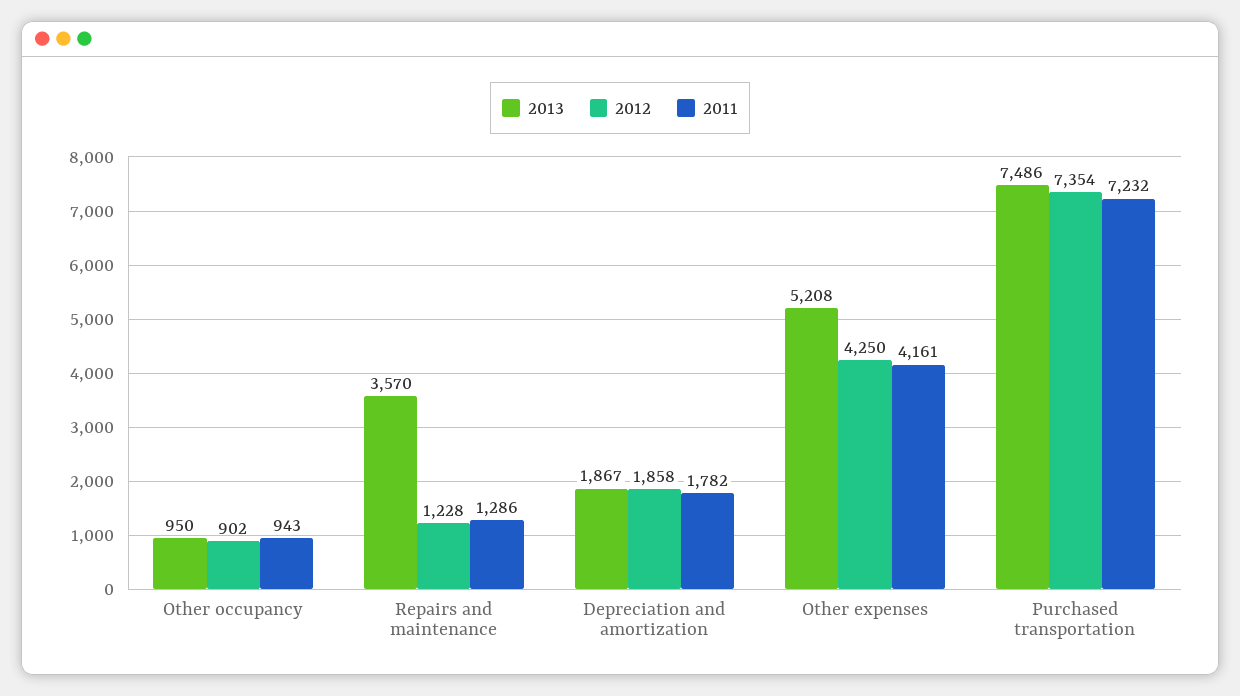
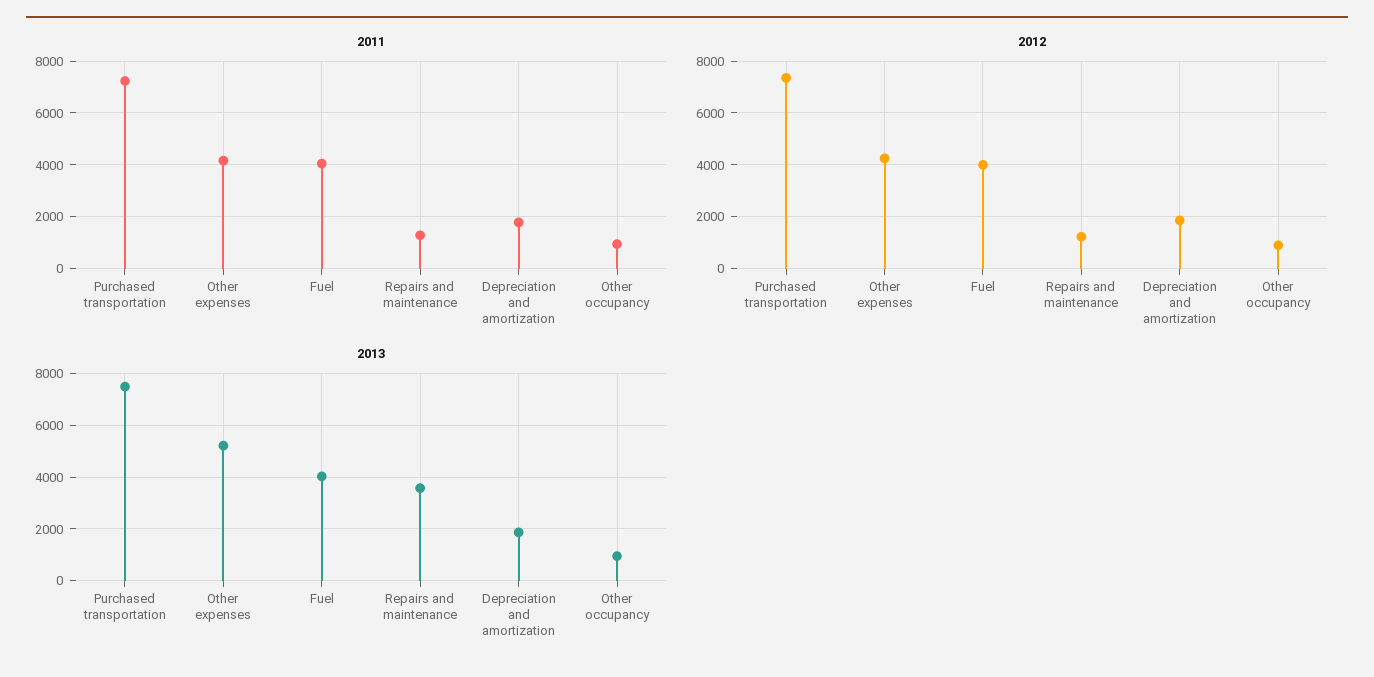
  {
    "2013": {
      "Other occupancy": 950,
      "Repairs and maintenance": 3570,
      "Depreciation and amortization": 1867,
      "Other expenses": 5208,
-     "Purchased transportation": 7486
+     "Purchased transportation": 7486,
+     "Fuel": 4000
    },
    "2012": {
      "Other occupancy": 902,
      "Repairs and maintenance": 1228,
      "Depreciation and amortization": 1858,
      "Other expenses": 4250,
-     "Purchased transportation": 7354
+     "Purchased transportation": 7354,
+     "Fuel": 4000
    },
    "2011": {
      "Other occupancy": 943,
      "Repairs and maintenance": 1286,
      "Depreciation and amortization": 1782,
      "Other expenses": 4161,
-     "Purchased transportation": 7232
+     "Purchased transportation": 7232,
+     "Fuel": 4000
    }
  }

